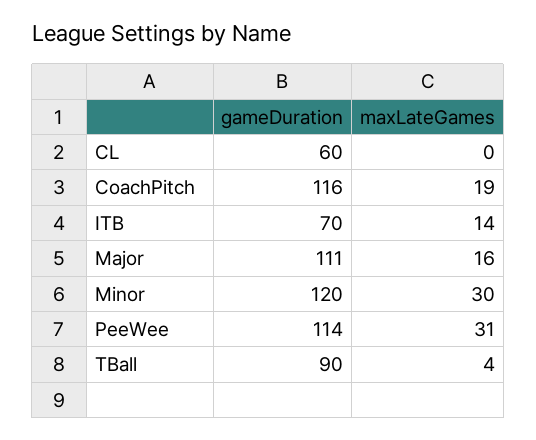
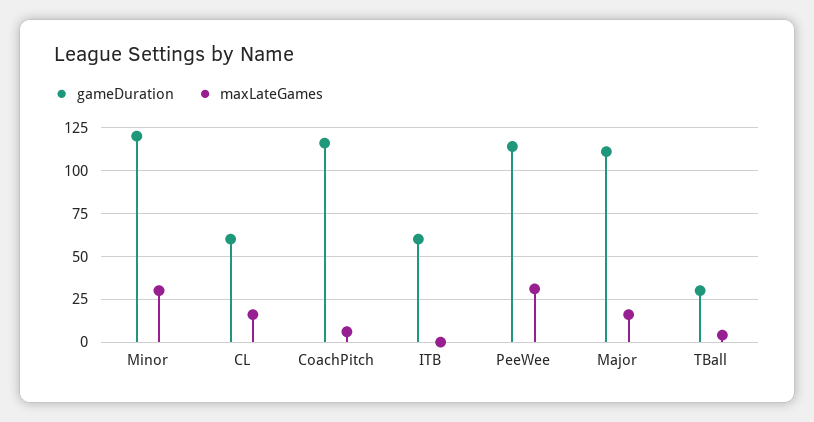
  {
    "gameDuration": {
      "CL": 60,
      "CoachPitch": 116,
-     "ITB": 70,
+     "ITB": 60,
      "Major": 111,
      "Minor": 120,
      "PeeWee": 114,
-     "TBall": 90
+     "TBall": 30
    },
    "maxLateGames": {
-     "CL": 0,
+     "CL": 15,
-     "CoachPitch": 19,
+     "CoachPitch": 5,
-     "ITB": 14,
+     "ITB": 0,
      "Major": 16,
      "Minor": 30,
      "PeeWee": 31,
      "TBall": 4
    }
  }

